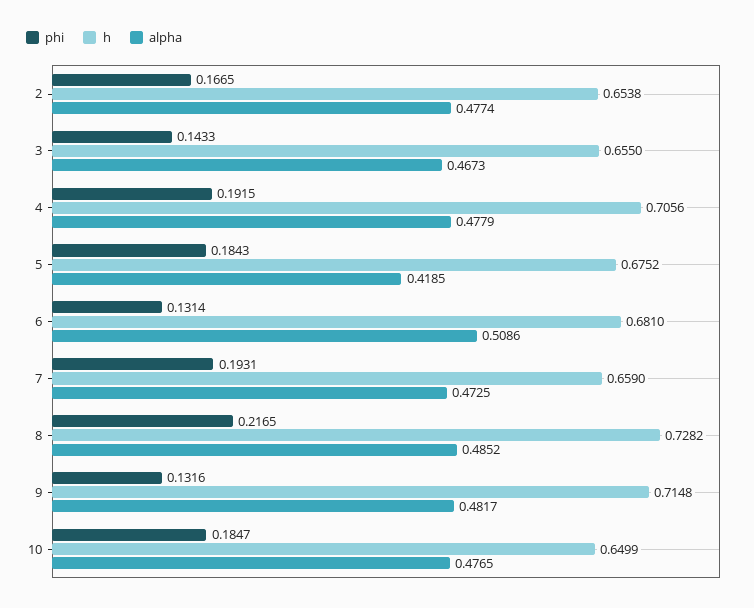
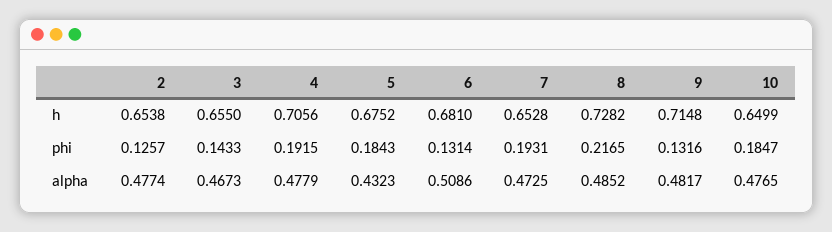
  {
    "phi": {
-     "2": 0.1665,
+     "2": 0.1257,
      "3": 0.1433,
      "4": 0.1915,
      "5": 0.1843,
      "6": 0.1314,
      "7": 0.1931,
      "8": 0.2165,
      "9": 0.1316,
      "10": 0.1847
    },
    "h": {
      "2": 0.6538,
      "3": 0.655,
      "4": 0.7056,
      "5": 0.6752,
      "6": 0.681,
-     "7": 0.659,
+     "7": 0.6528,
      "8": 0.7282,
      "9": 0.7148,
      "10": 0.6499
    },
    "alpha": {
      "2": 0.4774,
      "3": 0.4673,
      "4": 0.4779,
-     "5": 0.4185,
+     "5": 0.4323,
      "6": 0.5086,
      "7": 0.4725,
      "8": 0.4852,
      "9": 0.4817,
      "10": 0.4765
    }
  }

